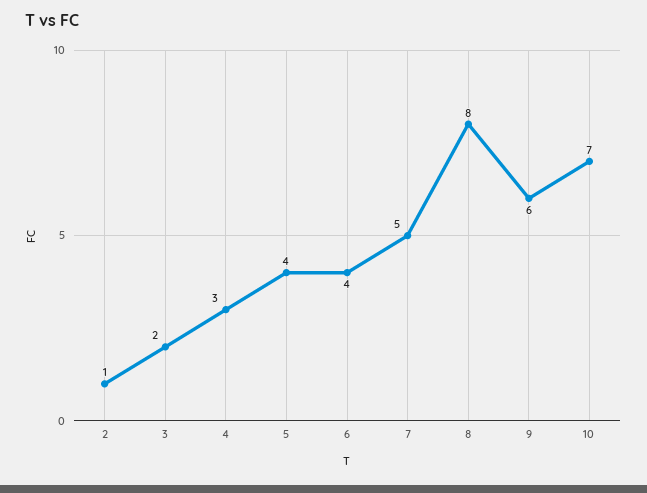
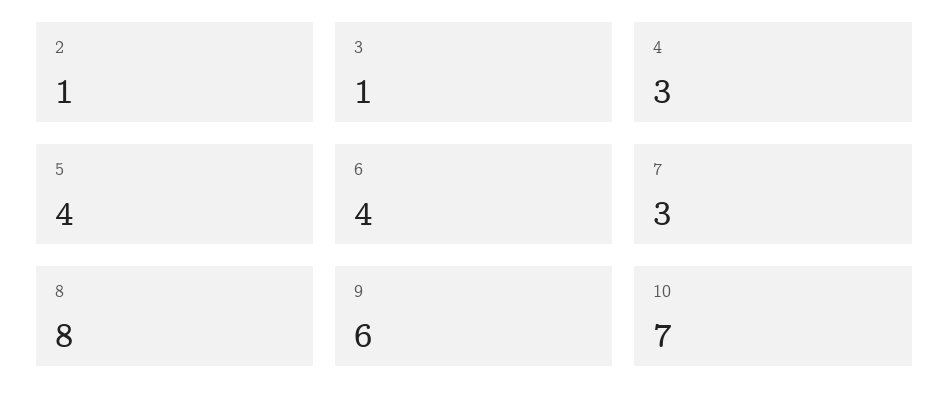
  {
    "2": 1,
-   "3": 2,
+   "3": 1,
    "4": 3,
    "5": 4,
    "6": 4,
-   "7": 5,
+   "7": 3,
    "8": 8,
    "9": 6,
    "10": 7
  }

